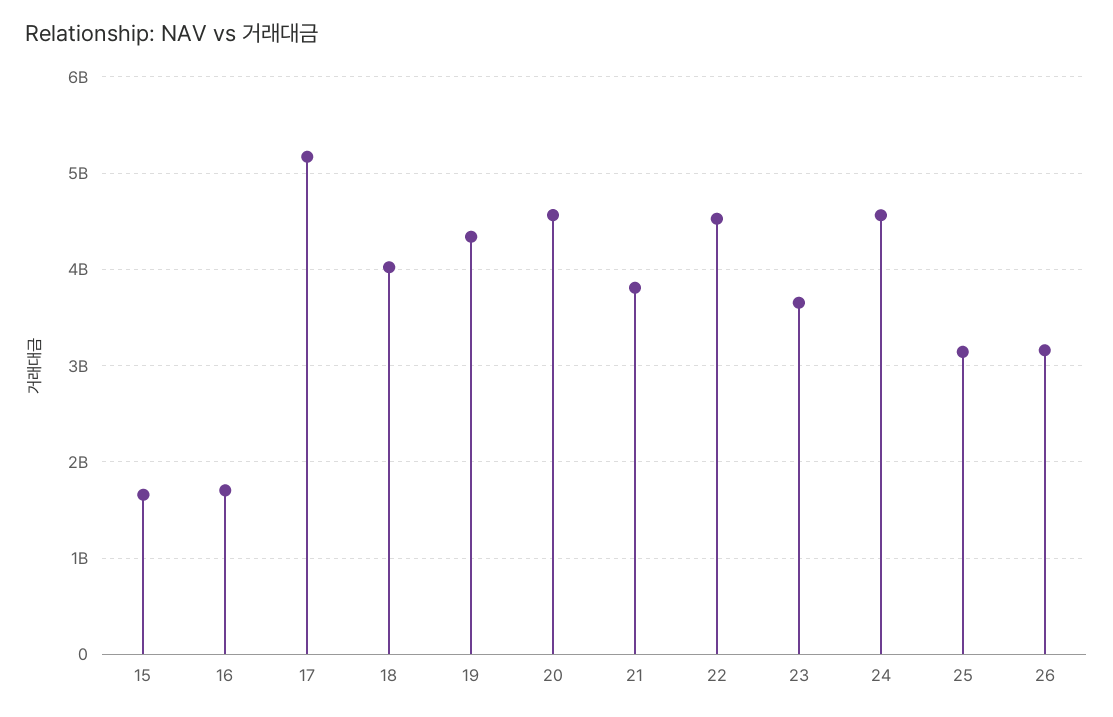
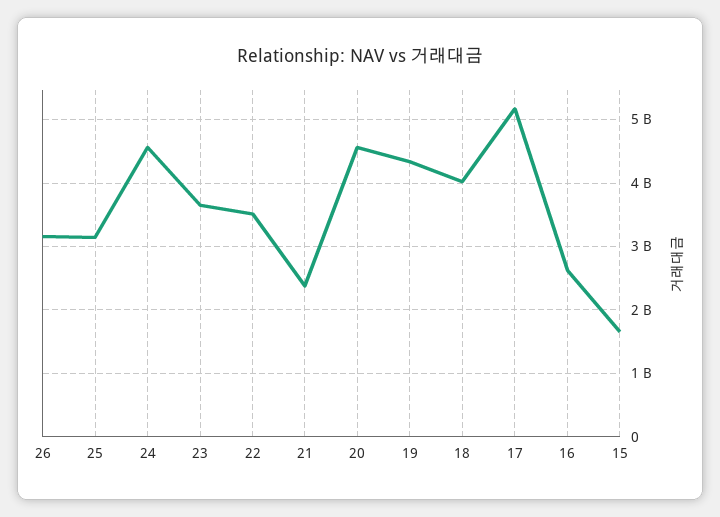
  {
    "15": 1700000000,
-   "16": 1700000000,
+   "16": 2600000000,
    "17": 5200000000,
    "18": 4000000000,
    "19": 4300000000,
    "20": 4600000000,
-   "21": 3800000000,
+   "21": 2400000000,
-   "22": 4500000000,
+   "22": 3500000000,
    "23": 3700000000,
    "24": 4600000000,
    "25": 3100000000,
    "26": 3200000000
  }

